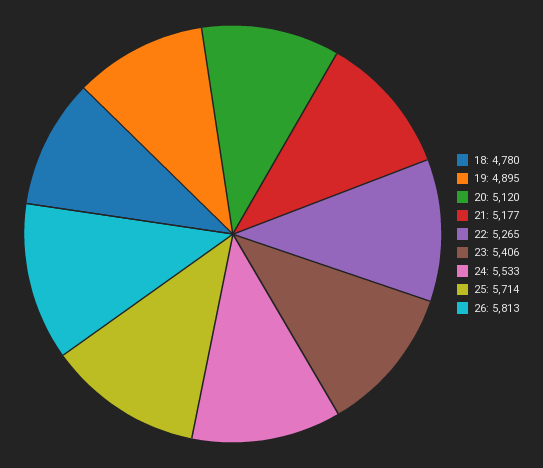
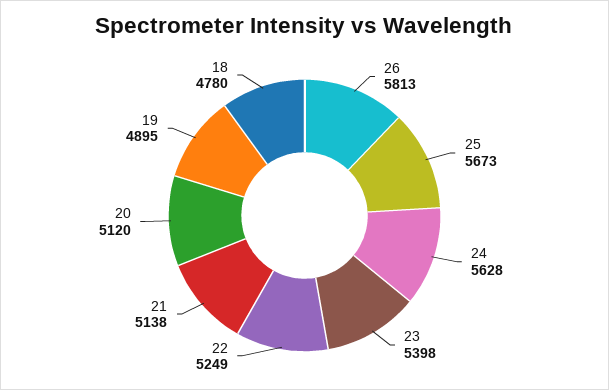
  {
    "18": 4780,
    "19": 4895,
    "20": 5120,
-   "21": 5177,
+   "21": 5138,
-   "22": 5265,
+   "22": 5249,
-   "23": 5406,
+   "23": 5398,
-   "24": 5533,
+   "24": 5628,
-   "25": 5714,
+   "25": 5673,
    "26": 5813
  }

